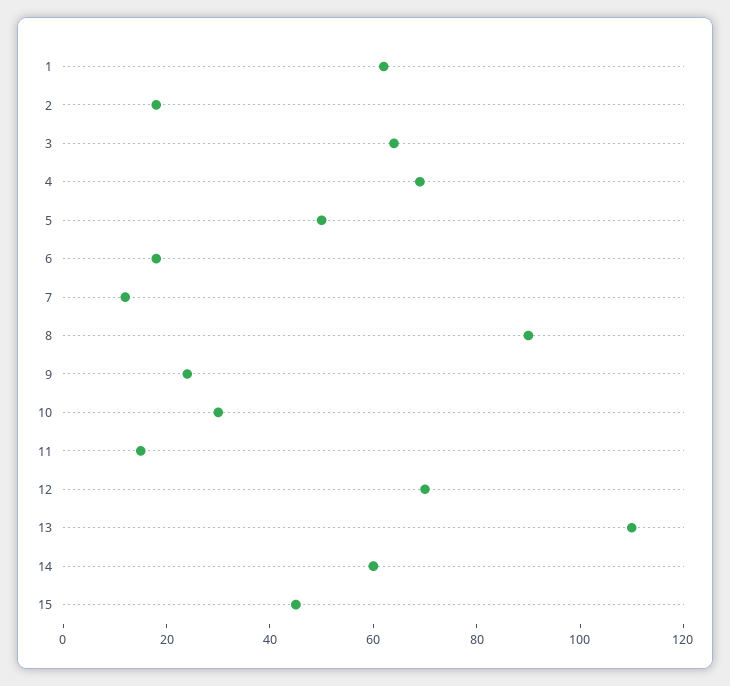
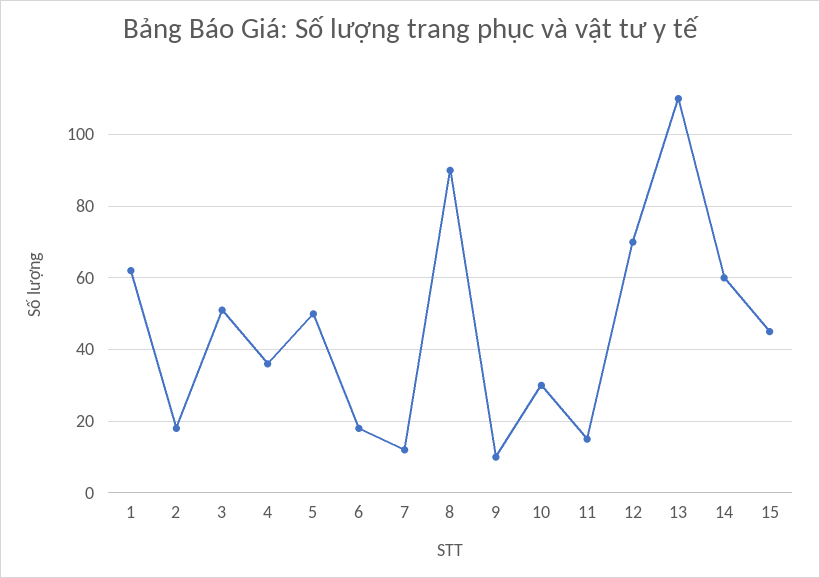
  {
    "1": 60,
    "2": 20,
-   "3": 65,
+   "3": 50,
-   "4": 70,
+   "4": 35,
    "5": 50,
    "6": 20,
    "7": 10,
    "8": 90,
-   "9": 25,
+   "9": 10,
    "10": 30,
    "11": 15,
    "12": 70,
    "13": 110,
    "14": 60,
    "15": 45
  }

